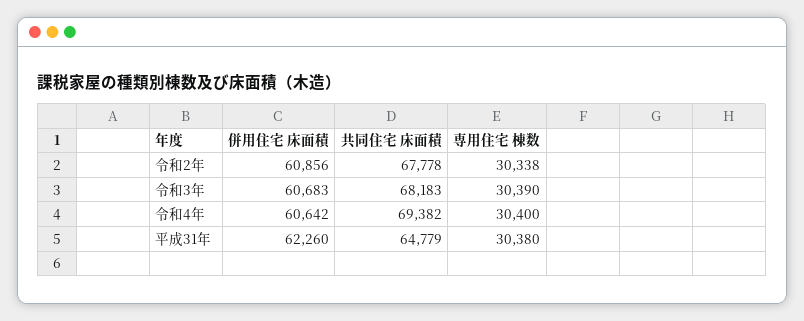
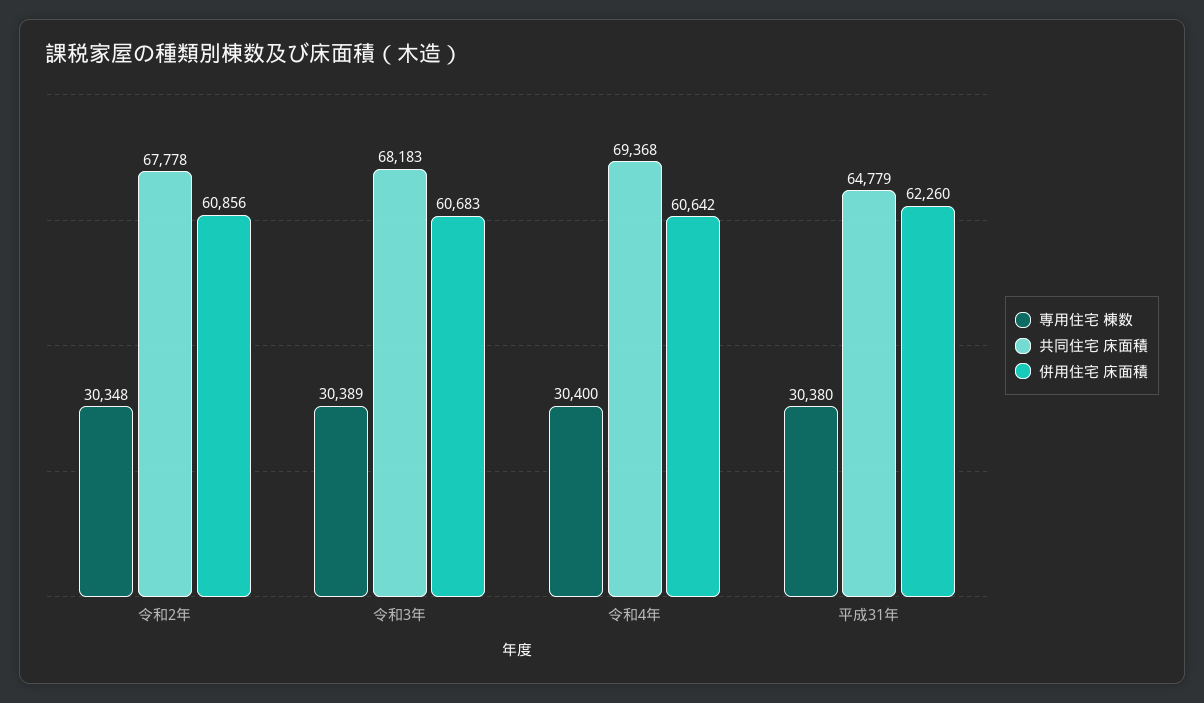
  {
    "併用住宅 床面積": {
      "令和2年": 60856,
      "令和3年": 60683,
      "令和4年": 60642,
      "平成31年": 62260
    },
    "共同住宅 床面積": {
      "令和2年": 67778,
      "令和3年": 68183,
-     "令和4年": 69382,
+     "令和4年": 69368,
      "平成31年": 64779
    },
    "専用住宅 棟数": {
-     "令和2年": 30338,
+     "令和2年": 30348,
-     "令和3年": 30390,
+     "令和3年": 30389,
      "令和4年": 30400,
      "平成31年": 30380
    }
  }

